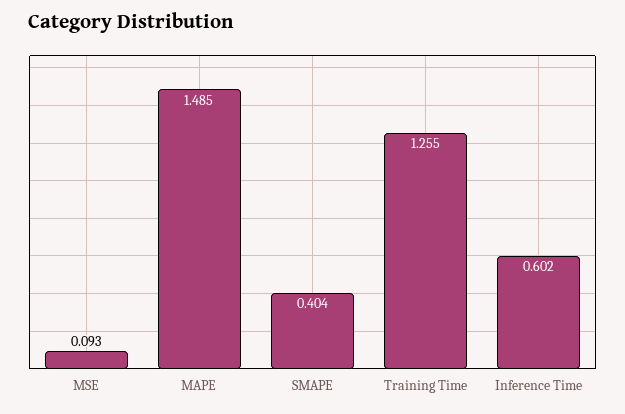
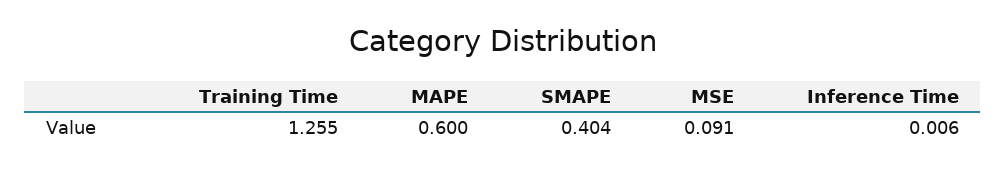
  {
-   "MSE": 0.093,
+   "MSE": 0.091,
-   "MAPE": 1.485,
+   "MAPE": 0.6,
    "SMAPE": 0.404,
    "Training Time": 1.255,
-   "Inference Time": 0.602
+   "Inference Time": 0.006
  }

